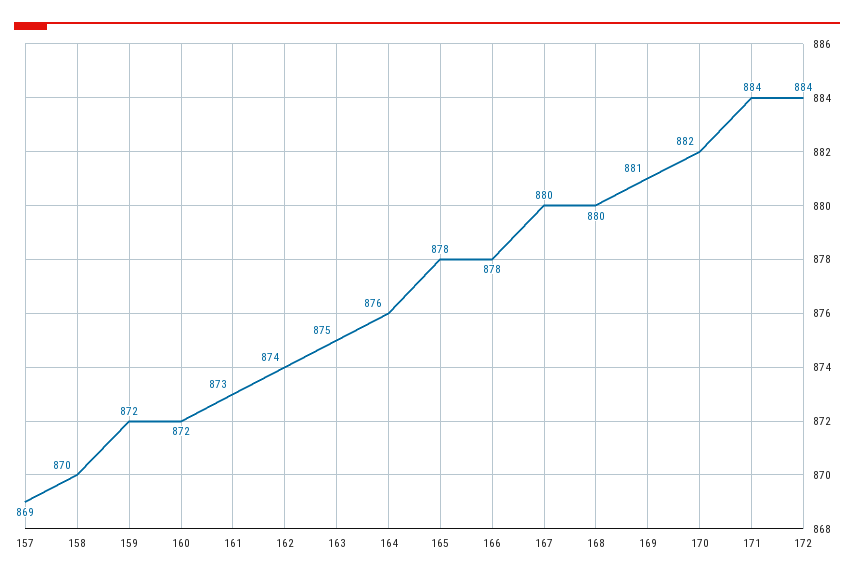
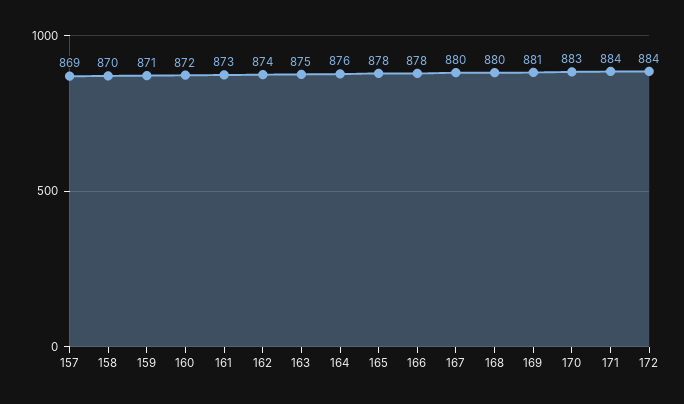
  {
    "157": 869,
    "158": 870,
-   "159": 872,
+   "159": 871,
    "160": 872,
    "161": 873,
    "162": 874,
    "163": 875,
    "164": 876,
    "165": 878,
    "166": 878,
    "167": 880,
    "168": 880,
    "169": 881,
-   "170": 882,
+   "170": 883,
    "171": 884,
    "172": 884
  }

